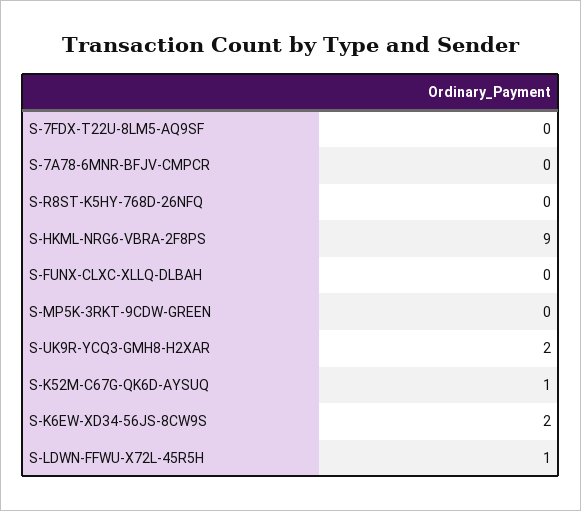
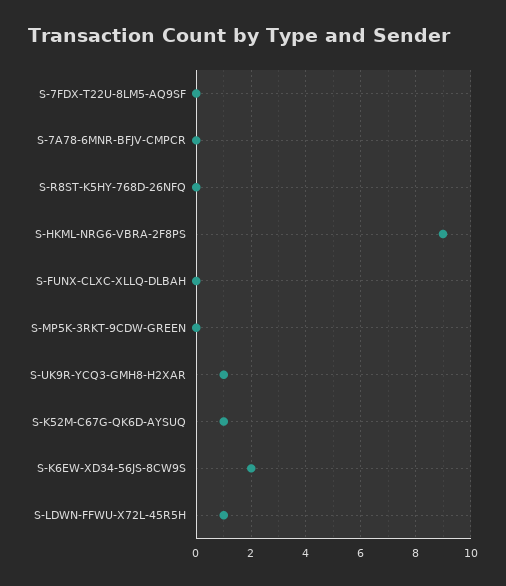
  {
    "S-7FDX-T22U-8LM5-AQ9SF": 0,
    "S-7A78-6MNR-BFJV-CMPCR": 0,
    "S-R8ST-K5HY-768D-26NFQ": 0,
    "S-HKML-NRG6-VBRA-2F8PS": 9,
    "S-FUNX-CLXC-XLLQ-DLBAH": 0,
    "S-MP5K-3RKT-9CDW-GREEN": 0,
-   "S-UK9R-YCQ3-GMH8-H2XAR": 2,
+   "S-UK9R-YCQ3-GMH8-H2XAR": 1,
    "S-K52M-C67G-QK6D-AYSUQ": 1,
    "S-K6EW-XD34-56JS-8CW9S": 2,
    "S-LDWN-FFWU-X72L-45R5H": 1
  }

